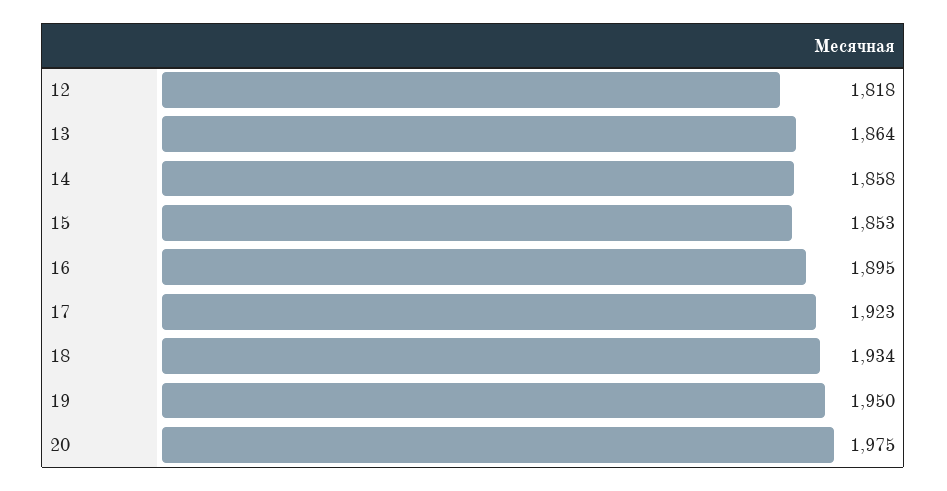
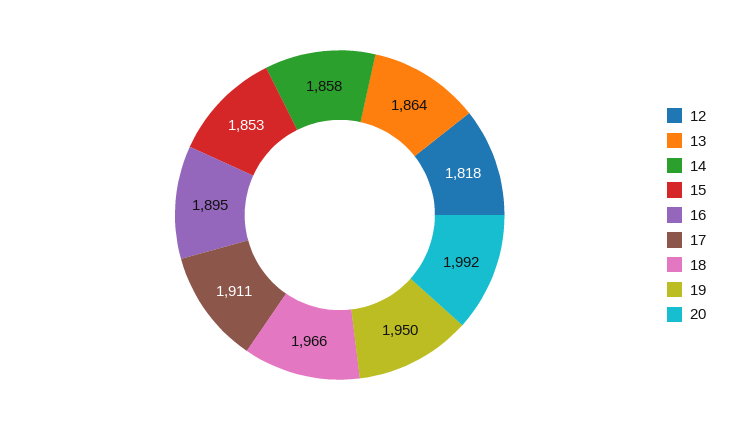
  {
    "12": 1818,
    "13": 1864,
    "14": 1858,
    "15": 1853,
    "16": 1895,
-   "17": 1923,
+   "17": 1911,
-   "18": 1934,
+   "18": 1966,
    "19": 1950,
-   "20": 1975
+   "20": 1992
  }

